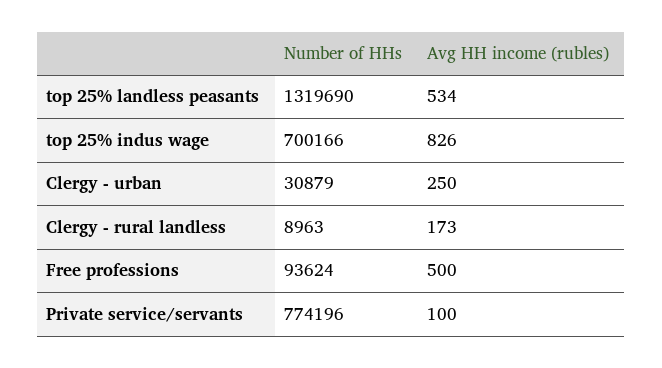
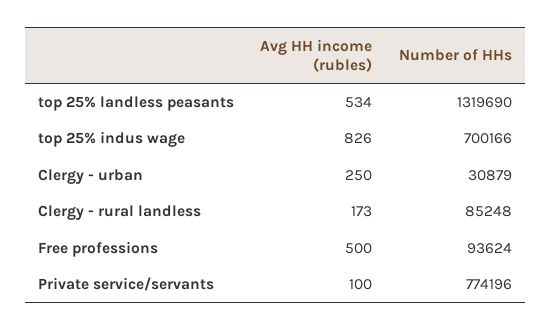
  {
    "Number of HHs": {
      "top 25% landless peasants": 1319690,
      "top 25% indus wage": 700166,
      "Clergy - urban": 30879,
-     "Clergy - rural landless": 8963,
+     "Clergy - rural landless": 85248,
      "Free professions": 93624,
      "Private service/servants": 774196
    },
    "Avg HH income (rubles)": {
      "top 25% landless peasants": 534,
      "top 25% indus wage": 826,
      "Clergy - urban": 250,
      "Clergy - rural landless": 173,
      "Free professions": 500,
      "Private service/servants": 100
    }
  }

